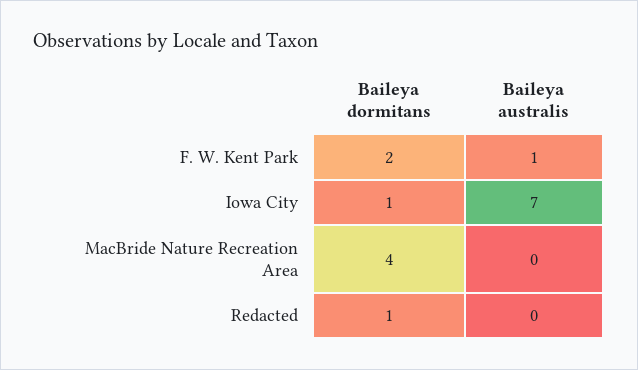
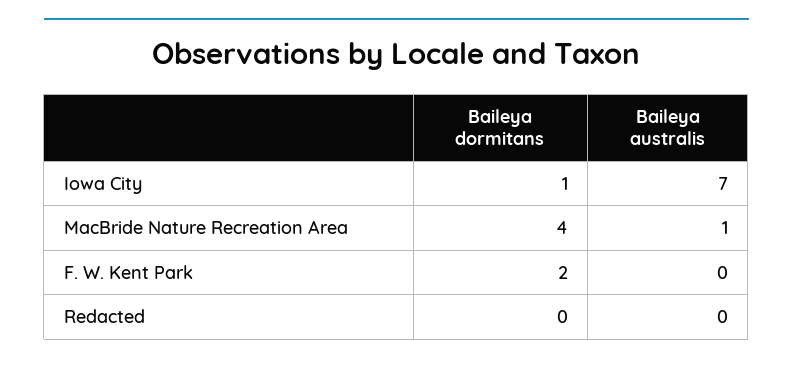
  {
    "Baileya dormitans": {
      "F. W. Kent Park": 2,
      "Iowa City": 1,
      "MacBride Nature Recreation Area": 4,
-     "Redacted": 1
+     "Redacted": 0
    },
    "Baileya australis": {
-     "F. W. Kent Park": 1,
+     "F. W. Kent Park": 0,
      "Iowa City": 7,
-     "MacBride Nature Recreation Area": 0,
+     "MacBride Nature Recreation Area": 1,
      "Redacted": 0
    }
  }

